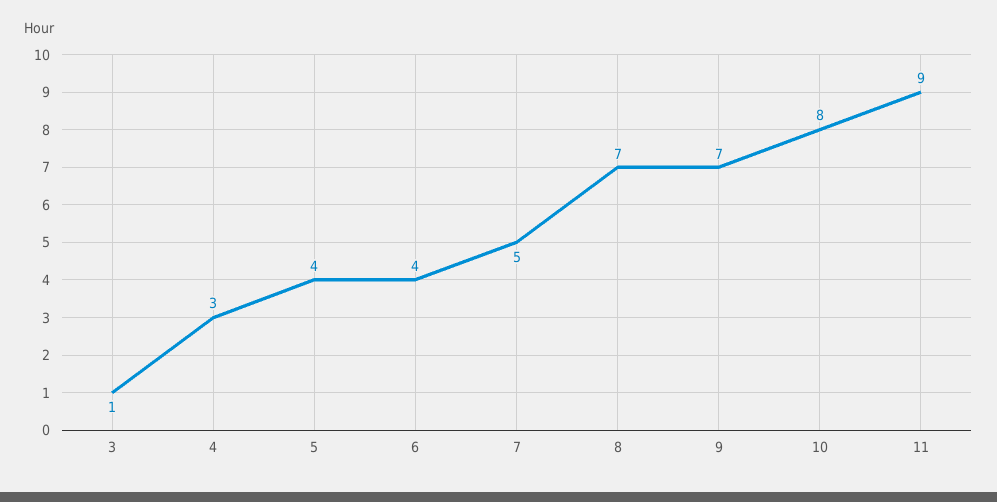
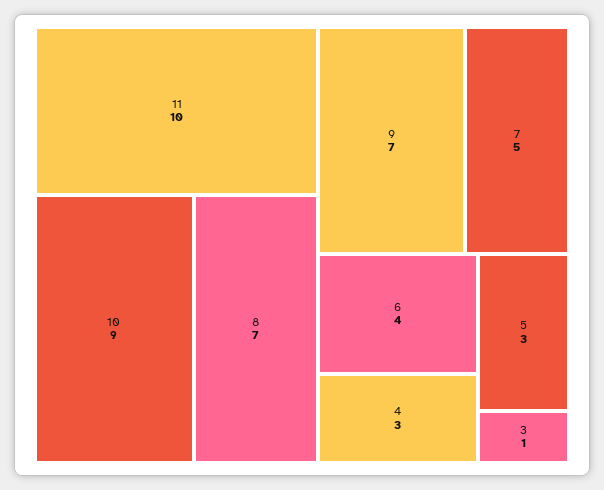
  {
    "3": 1,
    "4": 3,
-   "5": 4,
+   "5": 3,
    "6": 4,
    "7": 5,
    "8": 7,
    "9": 7,
-   "10": 8,
+   "10": 9,
-   "11": 9
+   "11": 10
  }

